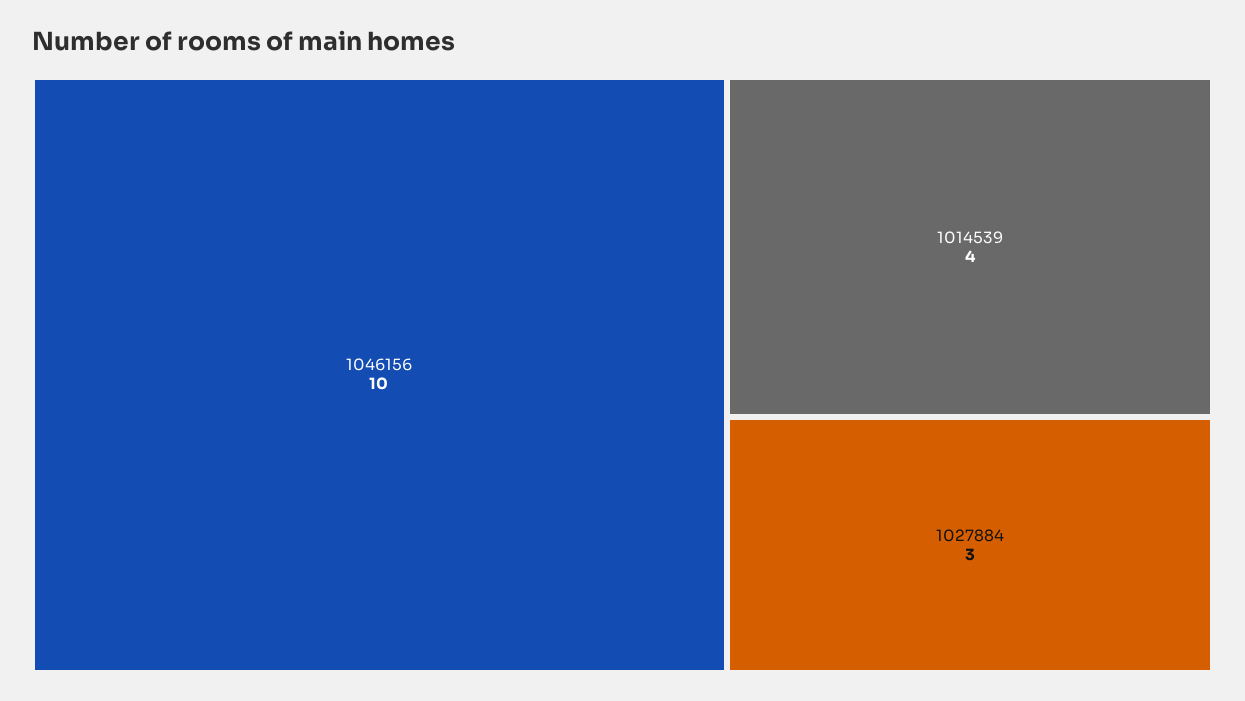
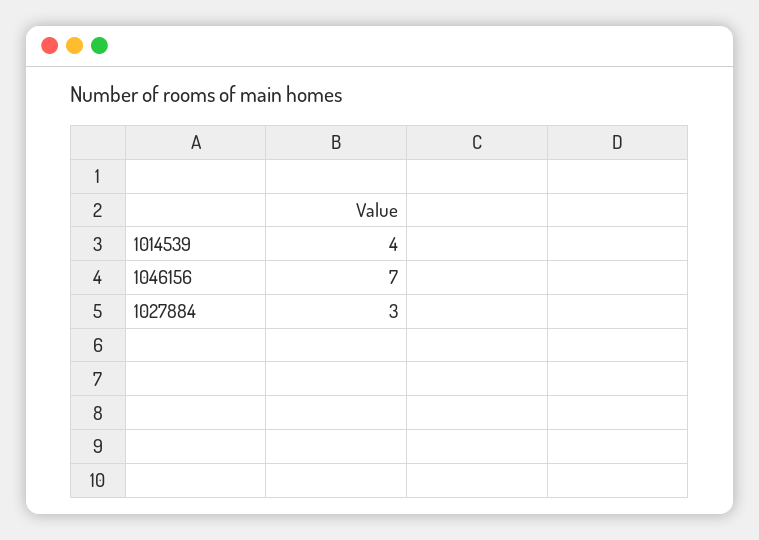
  {
-   "1046156": 10,
+   "1046156": 7,
    "1014539": 4,
    "1027884": 3
  }

